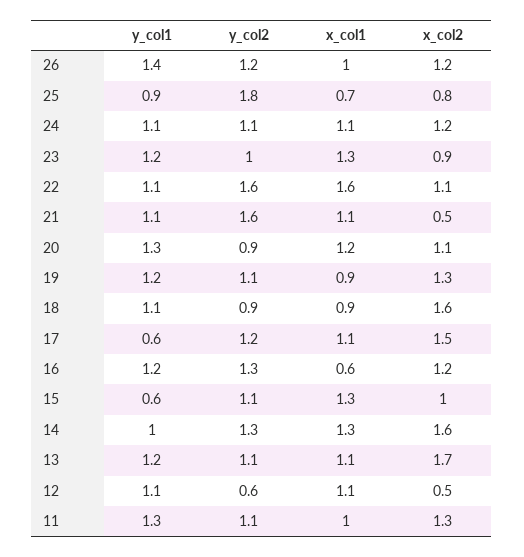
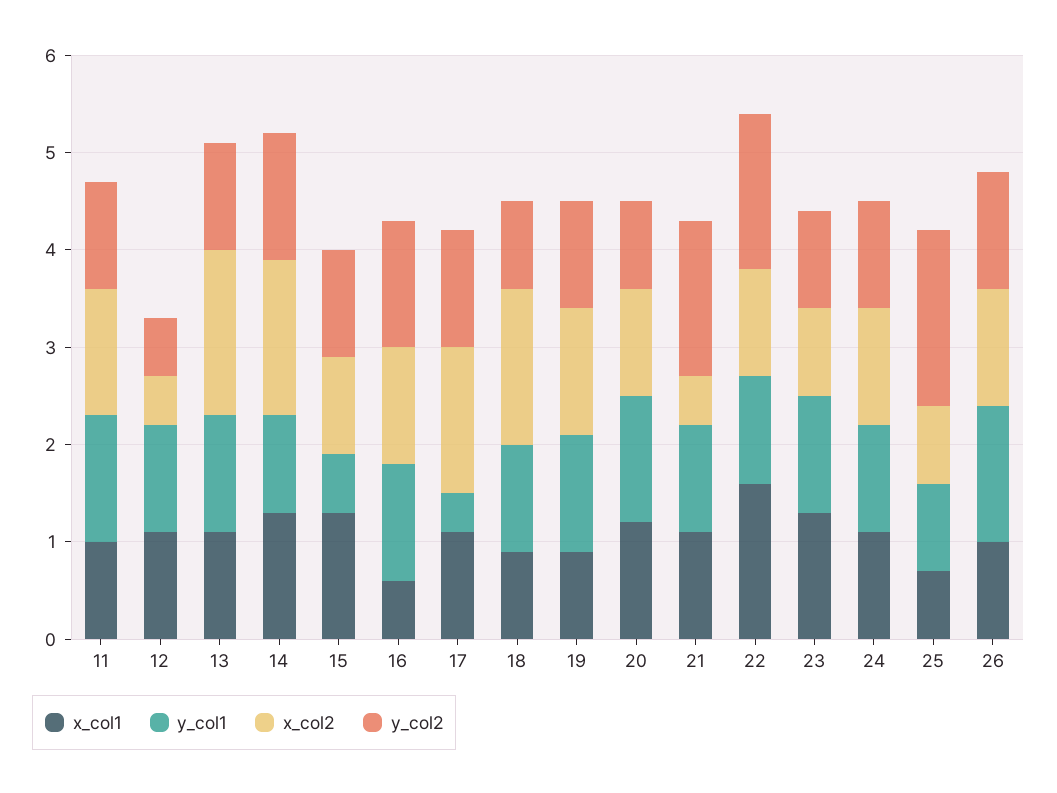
  {
    "y_col1": {
      "26": 1.4,
      "25": 0.9,
      "24": 1.1,
      "23": 1.2,
      "22": 1.1,
      "21": 1.1,
      "20": 1.3,
      "19": 1.2,
      "18": 1.1,
-     "17": 0.6,
+     "17": 0.4,
      "16": 1.2,
      "15": 0.6,
      "14": 1,
      "13": 1.2,
      "12": 1.1,
      "11": 1.3
    },
    "y_col2": {
      "26": 1.2,
      "25": 1.8,
      "24": 1.1,
      "23": 1,
      "22": 1.6,
      "21": 1.6,
      "20": 0.9,
      "19": 1.1,
      "18": 0.9,
      "17": 1.2,
      "16": 1.3,
      "15": 1.1,
      "14": 1.3,
      "13": 1.1,
      "12": 0.6,
      "11": 1.1
    },
    "x_col1": {
      "26": 1,
      "25": 0.7,
      "24": 1.1,
      "23": 1.3,
      "22": 1.6,
      "21": 1.1,
      "20": 1.2,
      "19": 0.9,
      "18": 0.9,
      "17": 1.1,
      "16": 0.6,
      "15": 1.3,
      "14": 1.3,
      "13": 1.1,
      "12": 1.1,
      "11": 1
    },
    "x_col2": {
      "26": 1.2,
      "25": 0.8,
      "24": 1.2,
      "23": 0.9,
      "22": 1.1,
      "21": 0.5,
      "20": 1.1,
      "19": 1.3,
      "18": 1.6,
      "17": 1.5,
      "16": 1.2,
      "15": 1,
      "14": 1.6,
      "13": 1.7,
      "12": 0.5,
      "11": 1.3
    }
  }

